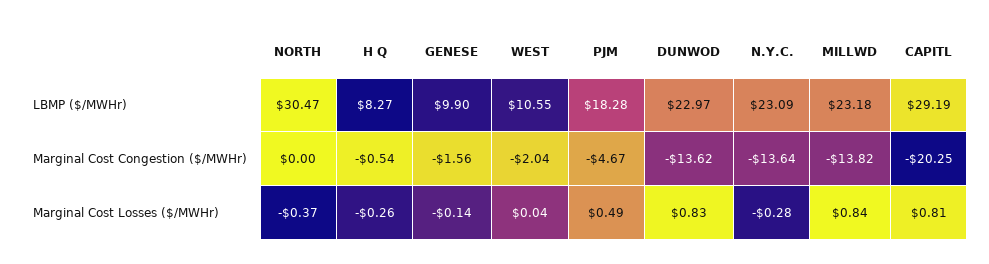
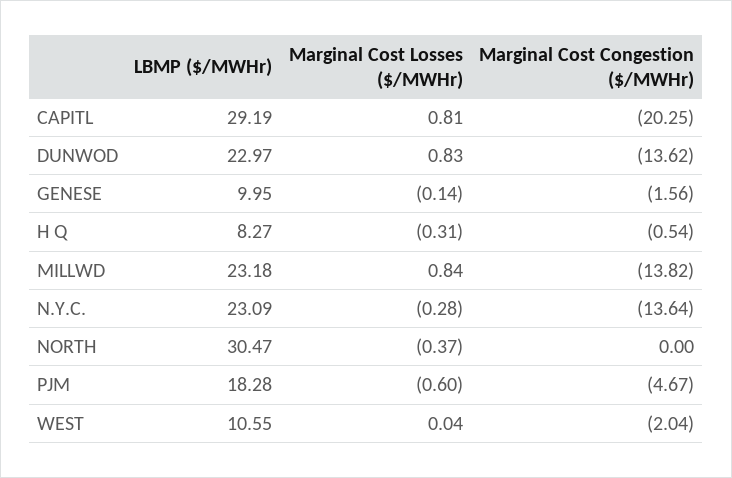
  {
    "NORTH": {
      "LBMP ($/MWHr)": 30.47,
      "Marginal Cost Congestion ($/MWHr)": 0,
      "Marginal Cost Losses ($/MWHr)": -0.37
    },
    "H Q": {
      "LBMP ($/MWHr)": 8.27,
      "Marginal Cost Congestion ($/MWHr)": -0.54,
-     "Marginal Cost Losses ($/MWHr)": -0.26
+     "Marginal Cost Losses ($/MWHr)": -0.31
    },
    "GENESE": {
-     "LBMP ($/MWHr)": 9.9,
+     "LBMP ($/MWHr)": 9.95,
      "Marginal Cost Congestion ($/MWHr)": -1.56,
      "Marginal Cost Losses ($/MWHr)": -0.14
    },
    "WEST": {
      "LBMP ($/MWHr)": 10.55,
      "Marginal Cost Congestion ($/MWHr)": -2.04,
      "Marginal Cost Losses ($/MWHr)": 0.04
    },
    "PJM": {
      "LBMP ($/MWHr)": 18.28,
      "Marginal Cost Congestion ($/MWHr)": -4.67,
-     "Marginal Cost Losses ($/MWHr)": 0.49
+     "Marginal Cost Losses ($/MWHr)": -0.6
    },
    "DUNWOD": {
      "LBMP ($/MWHr)": 22.97,
      "Marginal Cost Congestion ($/MWHr)": -13.62,
      "Marginal Cost Losses ($/MWHr)": 0.83
    },
    "N.Y.C.": {
      "LBMP ($/MWHr)": 23.09,
      "Marginal Cost Congestion ($/MWHr)": -13.64,
      "Marginal Cost Losses ($/MWHr)": -0.28
    },
    "MILLWD": {
      "LBMP ($/MWHr)": 23.18,
      "Marginal Cost Congestion ($/MWHr)": -13.82,
      "Marginal Cost Losses ($/MWHr)": 0.84
    },
    "CAPITL": {
      "LBMP ($/MWHr)": 29.19,
      "Marginal Cost Congestion ($/MWHr)": -20.25,
      "Marginal Cost Losses ($/MWHr)": 0.81
    }
  }

